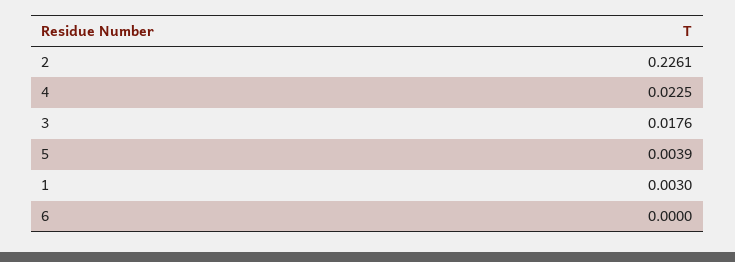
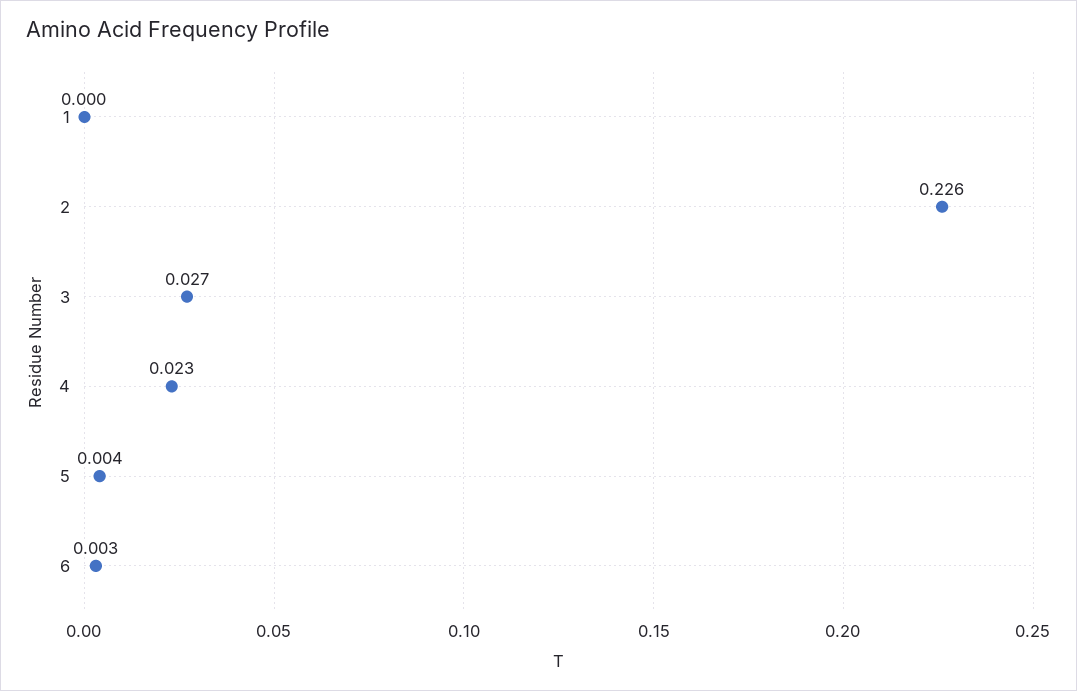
  {
    "2": 0.2261,
    "4": 0.0225,
-   "3": 0.0176,
+   "3": 0.027,
    "5": 0.0039,
-   "1": 0.003,
+   "1": 0,
-   "6": 0
+   "6": 0.003
  }

